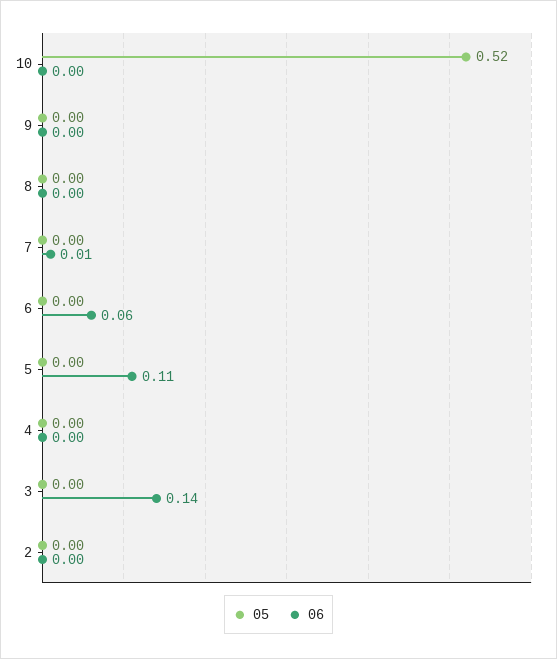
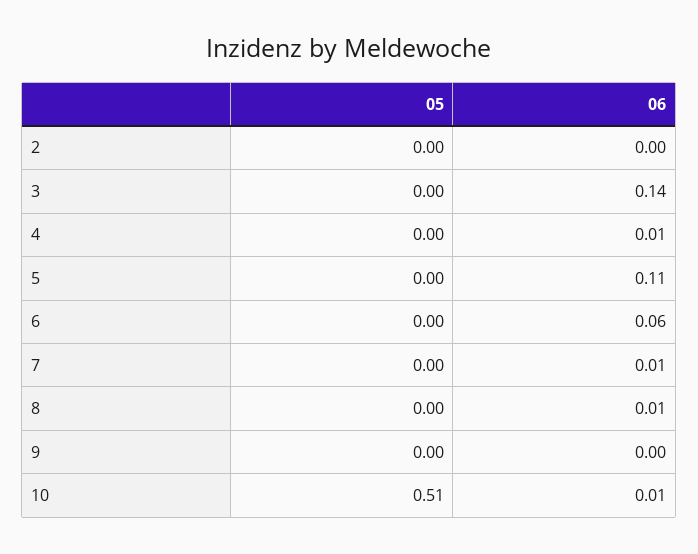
  {
    "05": {
-     "10": 0.52,
+     "10": 0.51,
      "9": 0,
      "8": 0,
      "7": 0,
      "6": 0,
      "5": 0,
      "4": 0,
      "3": 0,
      "2": 0
    },
    "06": {
-     "10": 0,
+     "10": 0.01,
      "9": 0,
-     "8": 0,
+     "8": 0.01,
      "7": 0.01,
      "6": 0.06,
      "5": 0.11,
-     "4": 0,
+     "4": 0.01,
      "3": 0.14,
      "2": 0
    }
  }

